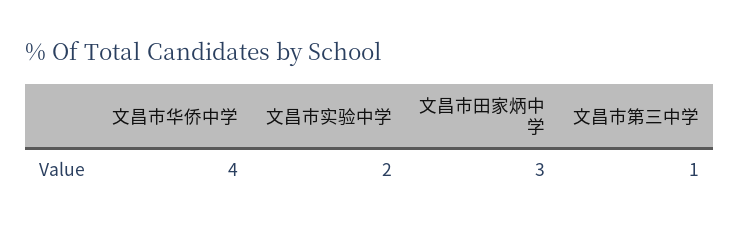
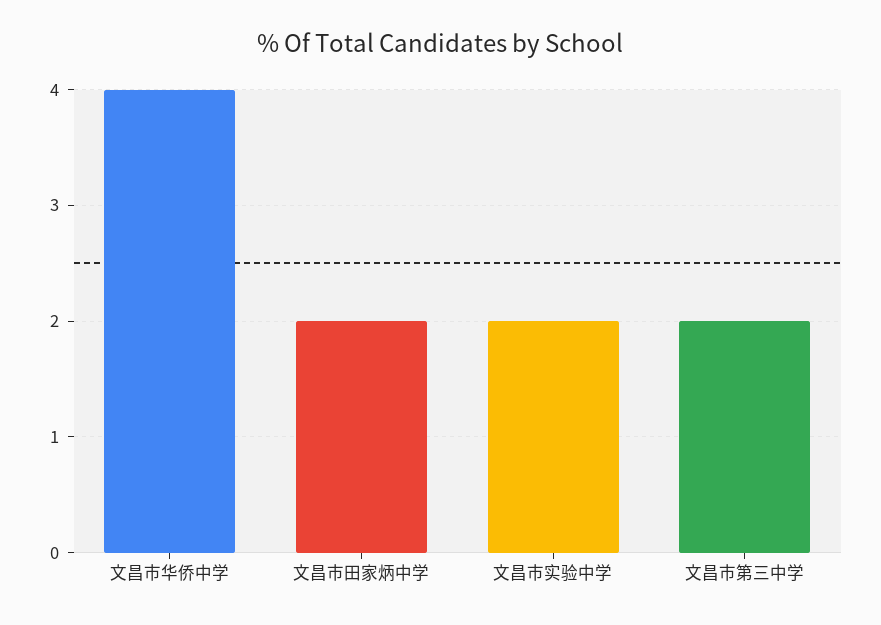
  {
    "文昌市华侨中学": 4,
    "文昌市实验中学": 2,
-   "文昌市田家炳中学": 3,
+   "文昌市田家炳中学": 2,
-   "文昌市第三中学": 1
+   "文昌市第三中学": 2
  }

